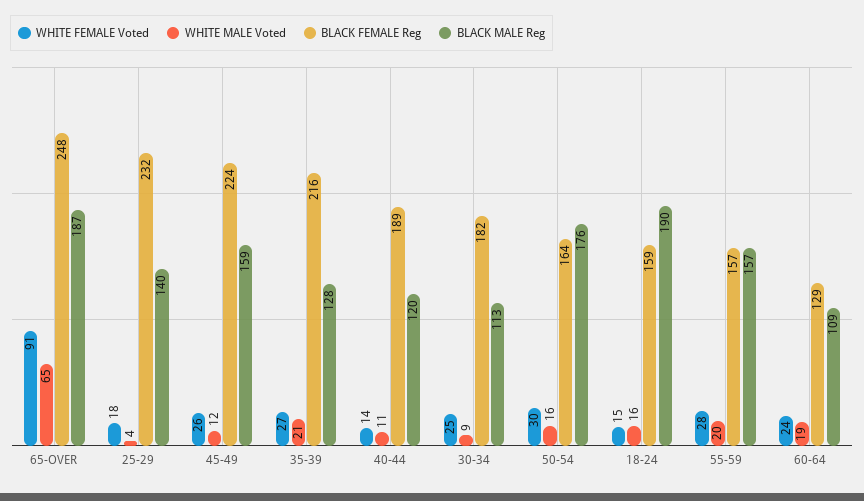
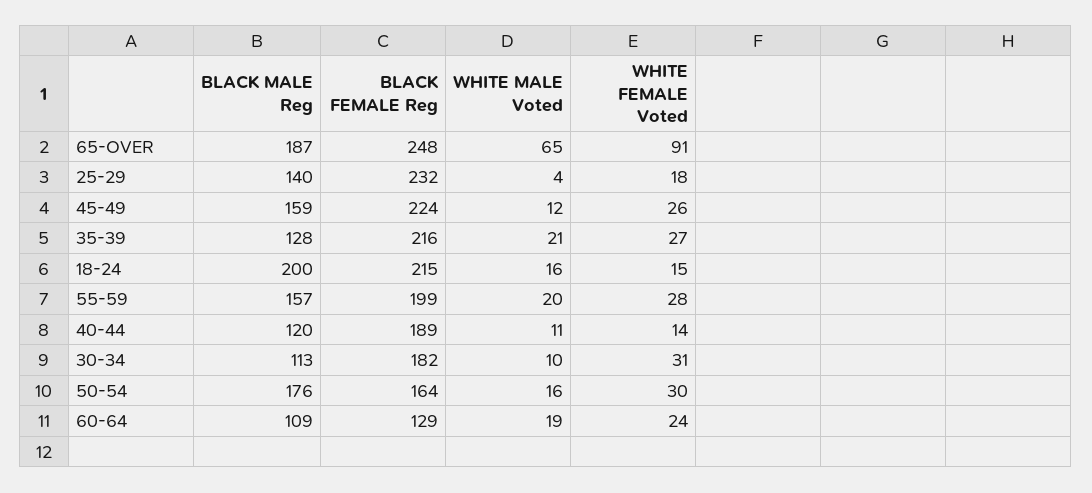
  {
    "WHITE FEMALE Voted": {
      "65-OVER": 91,
      "25-29": 18,
      "45-49": 26,
      "35-39": 27,
      "40-44": 14,
-     "30-34": 25,
+     "30-34": 31,
      "50-54": 30,
      "18-24": 15,
      "55-59": 28,
      "60-64": 24
    },
    "WHITE MALE Voted": {
      "65-OVER": 65,
      "25-29": 4,
      "45-49": 12,
      "35-39": 21,
      "40-44": 11,
-     "30-34": 9,
+     "30-34": 10,
      "50-54": 16,
      "18-24": 16,
      "55-59": 20,
      "60-64": 19
    },
    "BLACK FEMALE Reg": {
      "65-OVER": 248,
      "25-29": 232,
      "45-49": 224,
      "35-39": 216,
      "40-44": 189,
      "30-34": 182,
      "50-54": 164,
-     "18-24": 159,
+     "18-24": 215,
-     "55-59": 157,
+     "55-59": 199,
      "60-64": 129
    },
    "BLACK MALE Reg": {
      "65-OVER": 187,
      "25-29": 140,
      "45-49": 159,
      "35-39": 128,
      "40-44": 120,
      "30-34": 113,
      "50-54": 176,
-     "18-24": 190,
+     "18-24": 200,
      "55-59": 157,
      "60-64": 109
    }
  }

